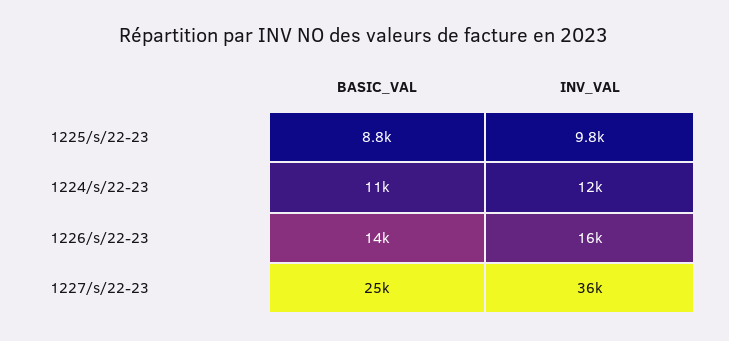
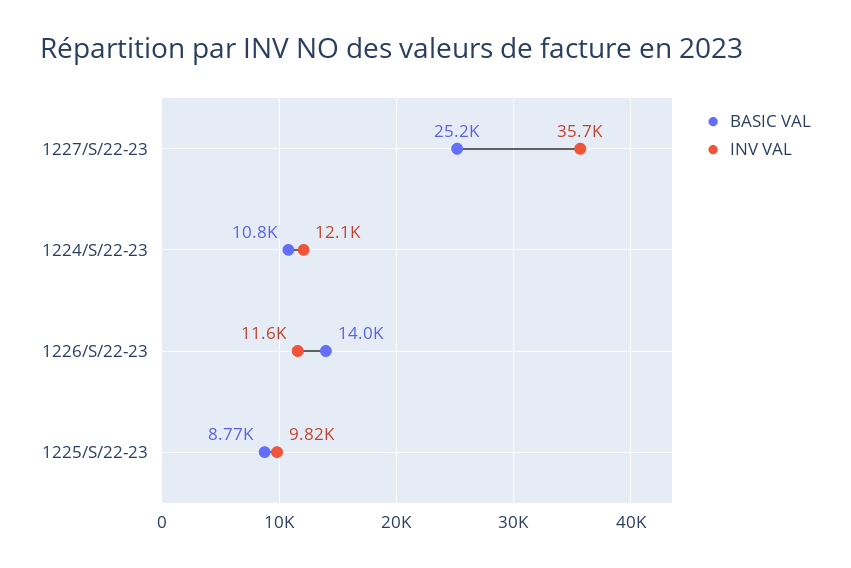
  {
    "BASIC_VAL": {
      "1225/s/22-23": 8770,
      "1224/s/22-23": 10800,
      "1226/s/22-23": 14000,
      "1227/s/22-23": 25200
    },
    "INV_VAL": {
      "1225/s/22-23": 9820,
      "1224/s/22-23": 12100,
-     "1226/s/22-23": 16000,
+     "1226/s/22-23": 11600,
      "1227/s/22-23": 35700
    }
  }

